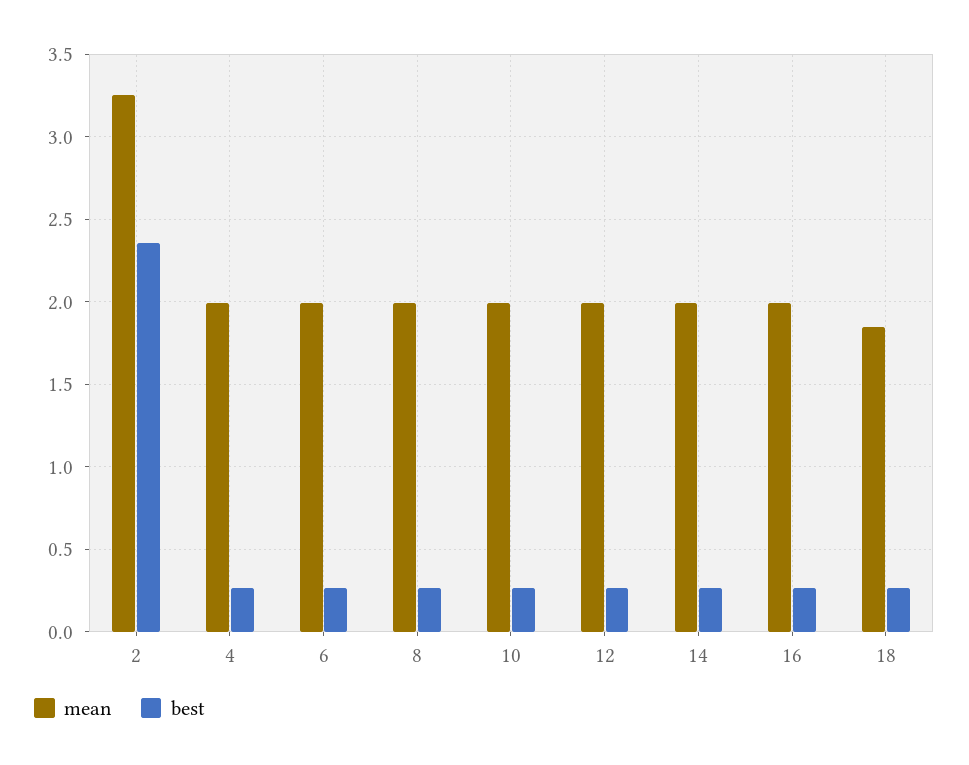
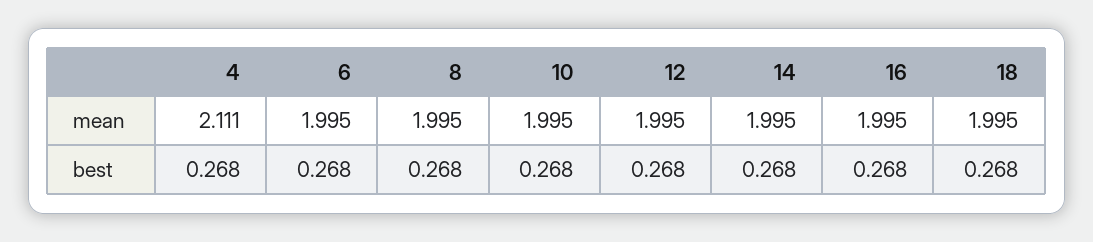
  {
    "mean": {
-     "2": 3.25,
-     "4": 2,
+     "4": 2.111,
      "6": 1.995,
      "8": 1.995,
      "10": 1.995,
      "12": 1.995,
      "14": 1.995,
      "16": 1.995,
-     "18": 1.85
+     "18": 1.995
    },
    "best": {
-     "2": 2.35,
      "4": 0.268,
      "6": 0.268,
      "8": 0.268,
      "10": 0.268,
      "12": 0.268,
      "14": 0.268,
      "16": 0.268,
      "18": 0.268
    }
  }

